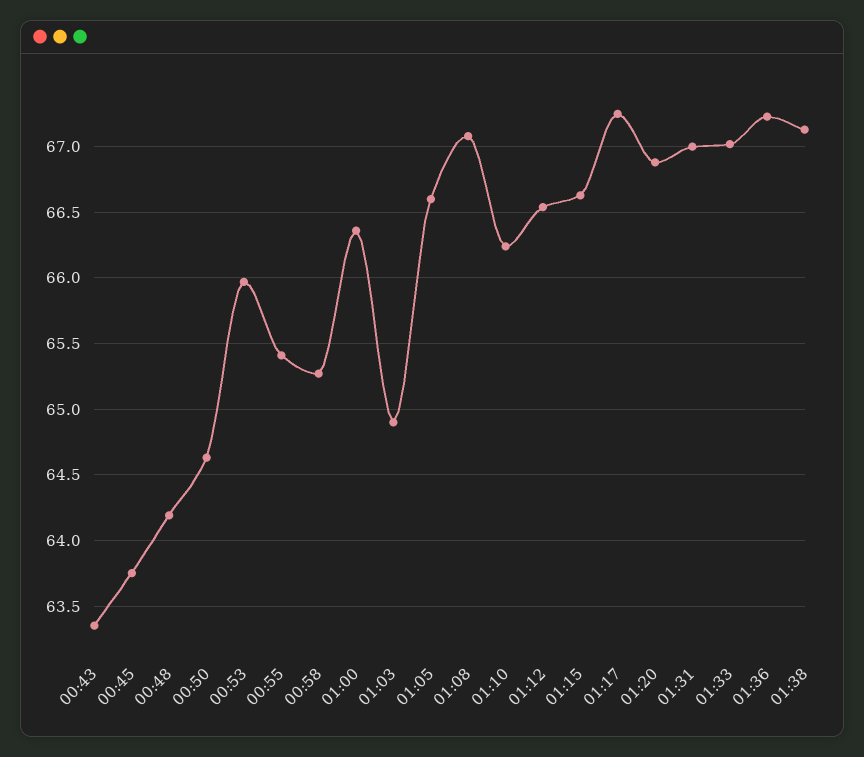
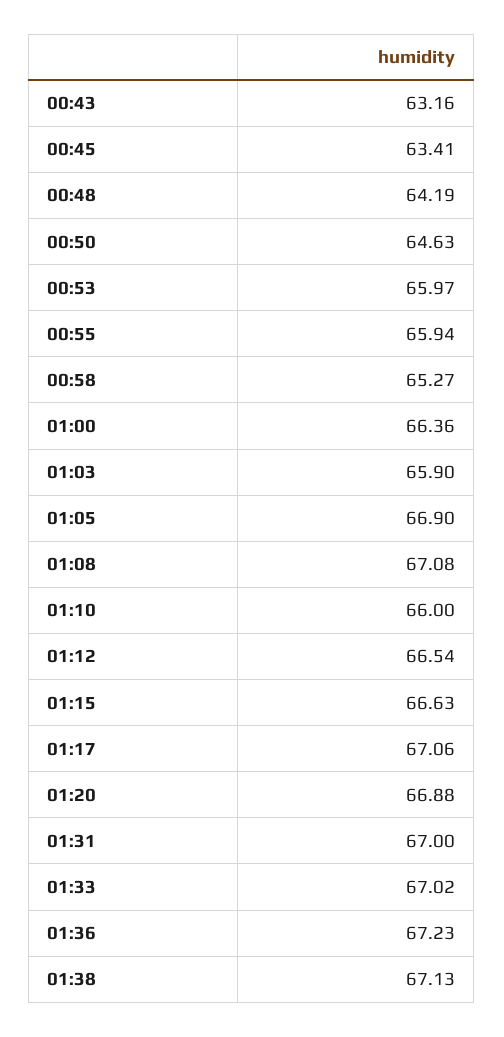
  {
-   "00:43": 63.35,
+   "00:43": 63.16,
-   "00:45": 63.75,
+   "00:45": 63.41,
    "00:48": 64.19,
    "00:50": 64.63,
    "00:53": 65.97,
-   "00:55": 65.4,
+   "00:55": 65.94,
    "00:58": 65.27,
    "01:00": 66.36,
-   "01:03": 64.9,
+   "01:03": 65.9,
-   "01:05": 66.6,
+   "01:05": 66.9,
    "01:08": 67.08,
-   "01:10": 66.25,
+   "01:10": 66,
    "01:12": 66.54,
    "01:15": 66.63,
-   "01:17": 67.25,
+   "01:17": 67.06,
    "01:20": 66.88,
    "01:31": 67,
    "01:33": 67.02,
    "01:36": 67.23,
    "01:38": 67.13
  }

